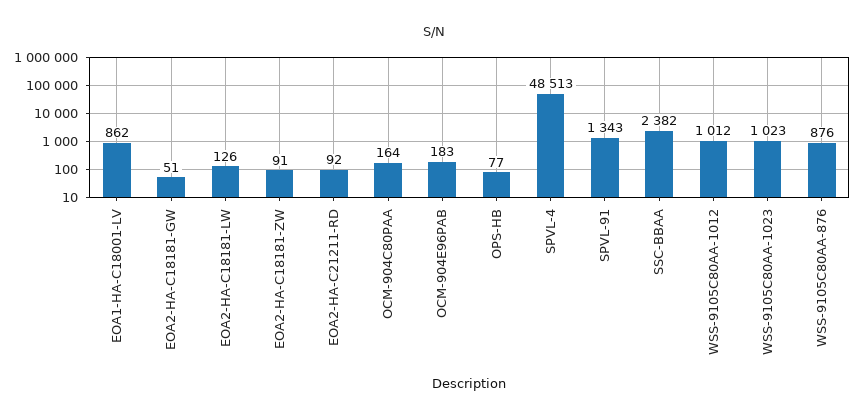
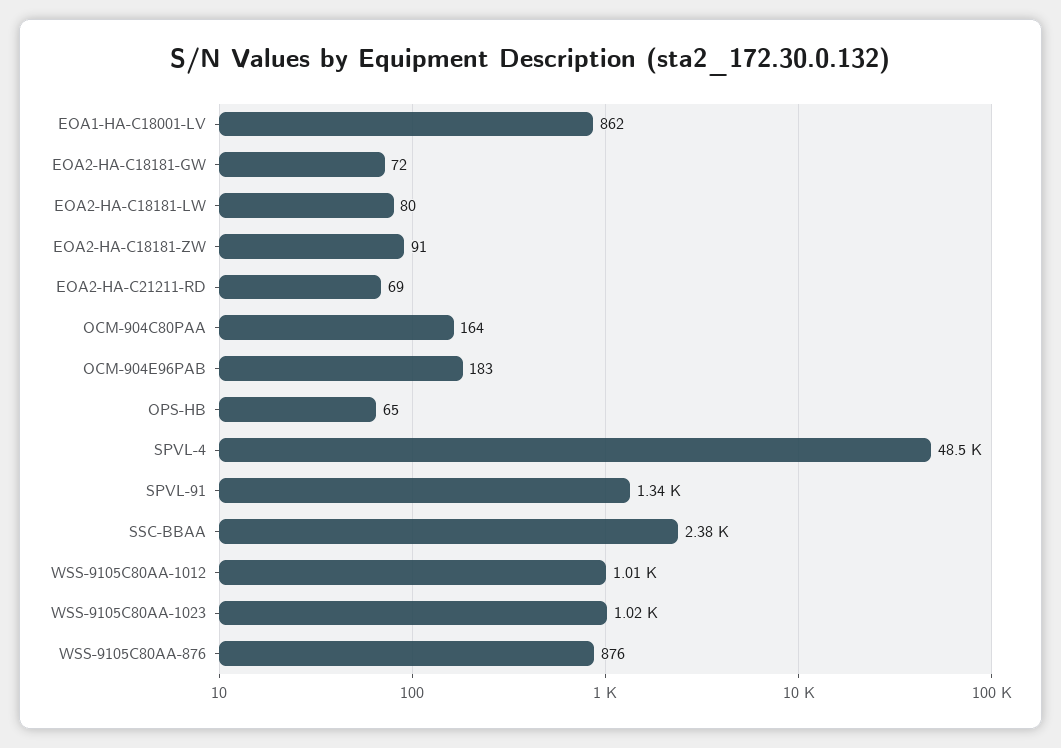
  {
    "EOA1-HA-C18001-LV": 862,
-   "EOA2-HA-C18181-GW": 51,
+   "EOA2-HA-C18181-GW": 72,
-   "EOA2-HA-C18181-LW": 126,
+   "EOA2-HA-C18181-LW": 80,
    "EOA2-HA-C18181-ZW": 91,
-   "EOA2-HA-C21211-RD": 92,
+   "EOA2-HA-C21211-RD": 69,
    "OCM-904C80PAA": 164,
    "OCM-904E96PAB": 183,
-   "OPS-HB": 77,
+   "OPS-HB": 65,
    "SPVL-4": 48513,
    "SPVL-91": 1343,
    "SSC-BBAA": 2382,
    "WSS-9105C80AA-1012": 1012,
    "WSS-9105C80AA-1023": 1023,
    "WSS-9105C80AA-876": 876
  }

